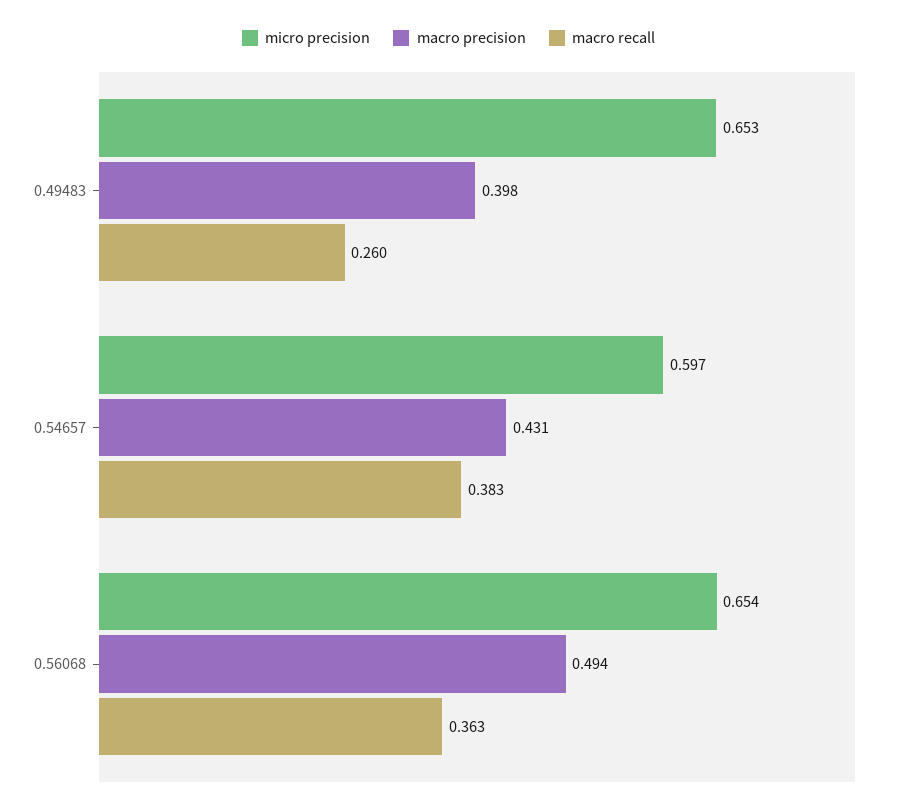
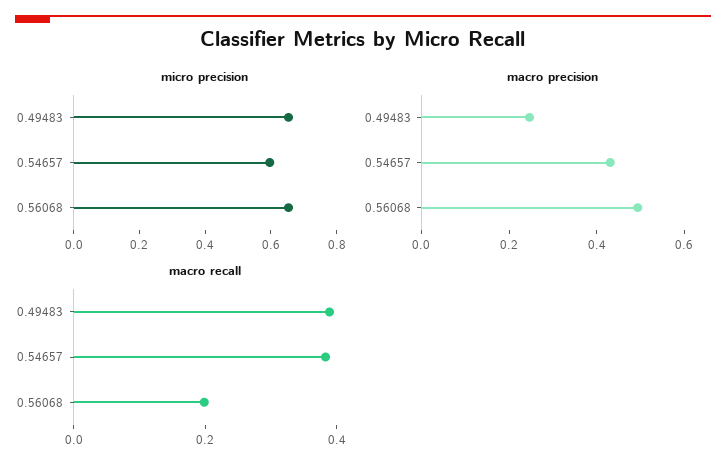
  {
    "micro precision": {
      "0.49483": 0.653,
      "0.54657": 0.597,
      "0.56068": 0.654
    },
    "macro precision": {
-     "0.49483": 0.398,
+     "0.49483": 0.25,
      "0.54657": 0.431,
      "0.56068": 0.494
    },
    "macro recall": {
-     "0.49483": 0.26,
+     "0.49483": 0.4,
      "0.54657": 0.383,
-     "0.56068": 0.363
+     "0.56068": 0.2
    }
  }

